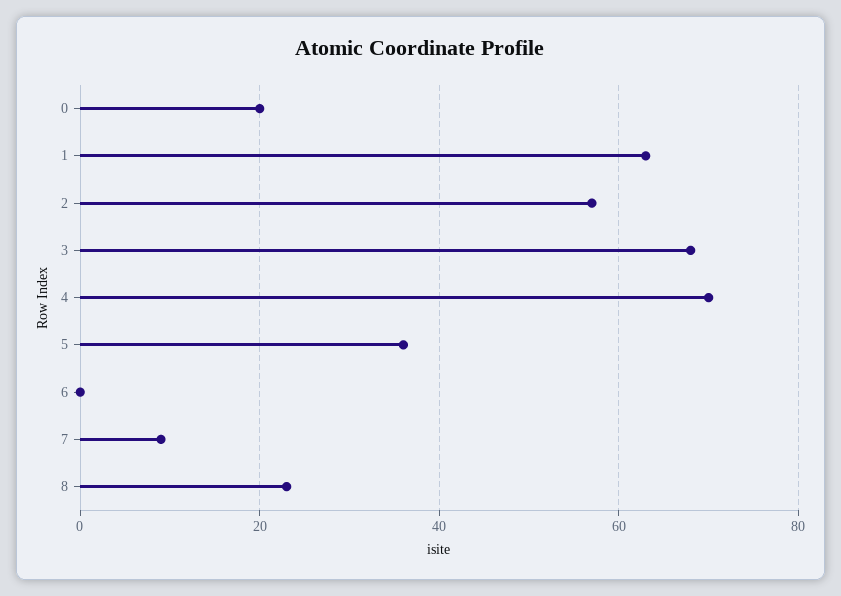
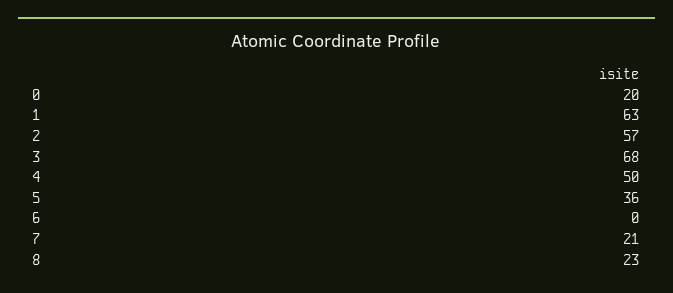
  {
    "0": 20,
    "1": 63,
    "2": 57,
    "3": 68,
-   "4": 70,
+   "4": 50,
    "5": 36,
    "6": 0,
-   "7": 10,
+   "7": 21,
    "8": 23
  }

